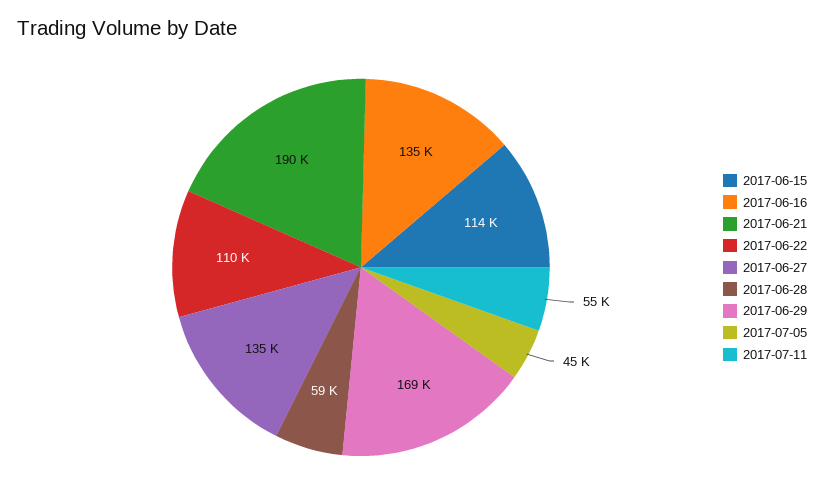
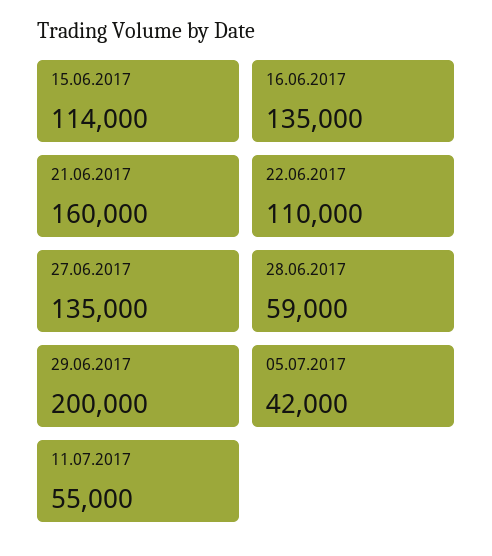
  {
    "2017-06-15": 114000,
    "2017-06-16": 135000,
-   "2017-06-21": 190000,
+   "2017-06-21": 160000,
    "2017-06-22": 110000,
    "2017-06-27": 135000,
    "2017-06-28": 59000,
-   "2017-06-29": 169000,
+   "2017-06-29": 200000,
-   "2017-07-05": 45000,
+   "2017-07-05": 42000,
    "2017-07-11": 55000
  }

